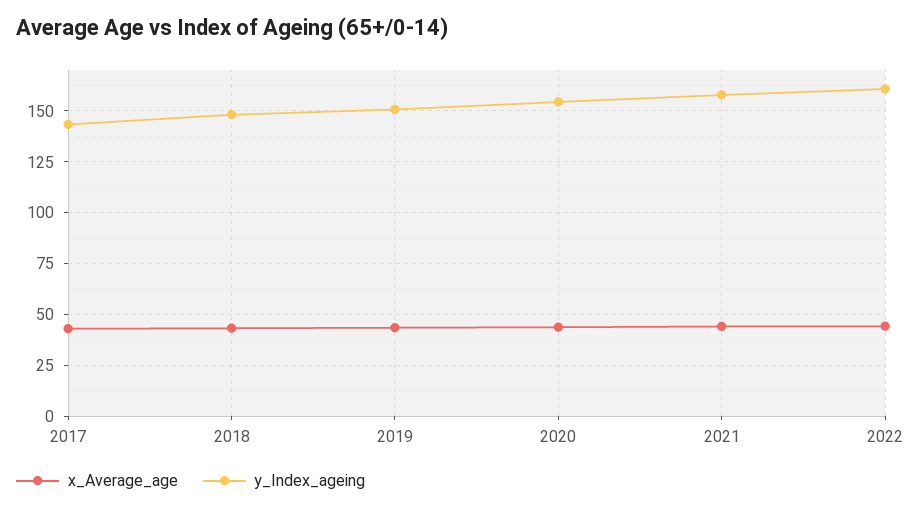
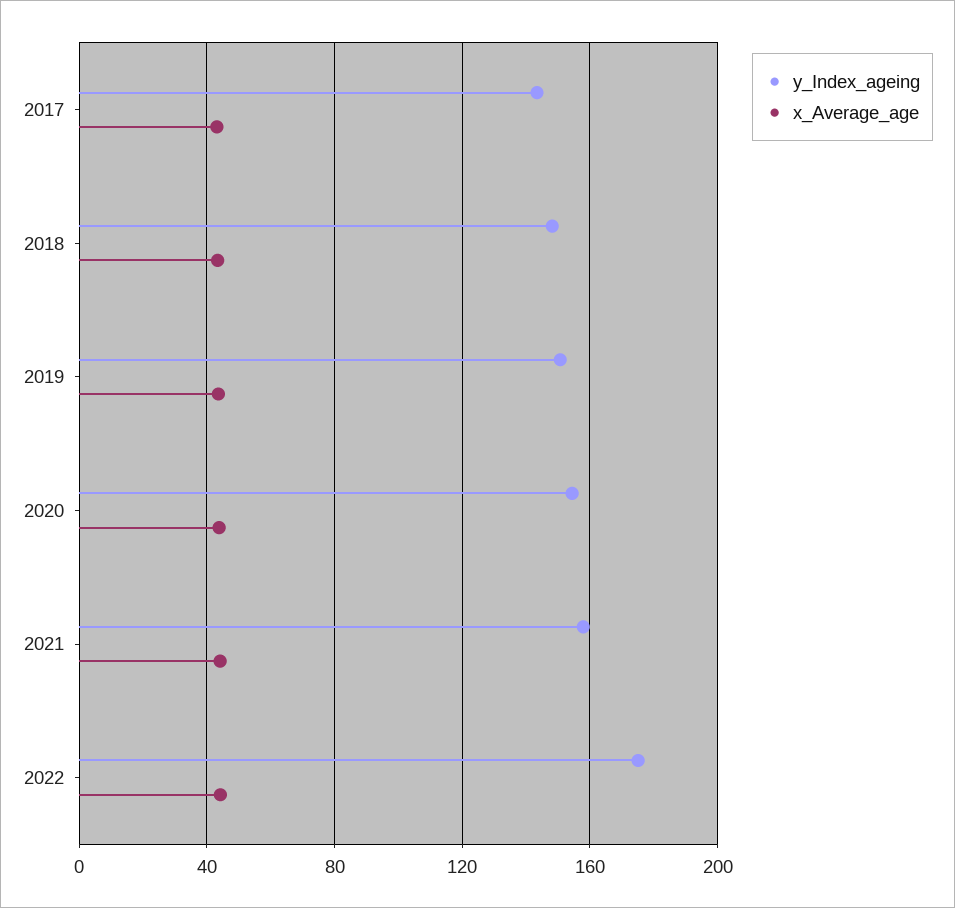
  {
    "x_Average_age": {
      "2017": 45,
      "2018": 45,
      "2019": 45,
      "2020": 45,
      "2021": 45,
      "2022": 45
    },
    "y_Index_ageing": {
      "2017": 145,
      "2018": 150,
      "2019": 150,
      "2020": 155,
      "2021": 160,
-     "2022": 160
+     "2022": 175
    }
  }

